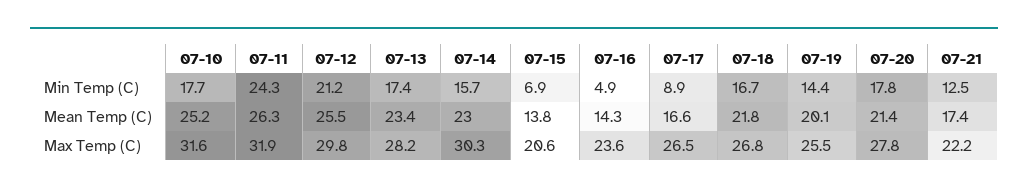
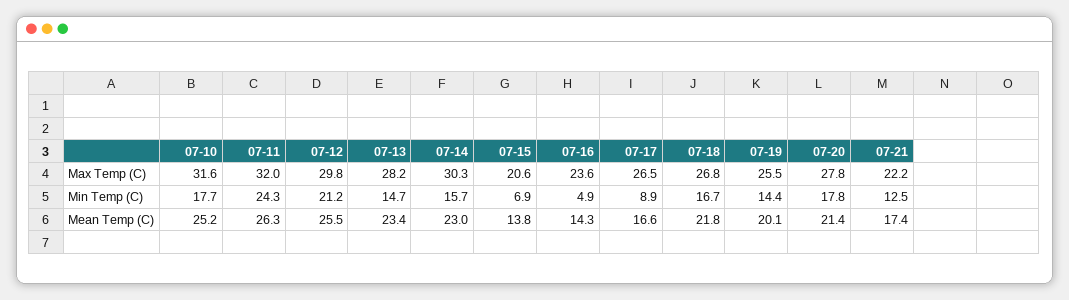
  {
    "07-10": {
      "Min Temp (C)": 17.7,
      "Mean Temp (C)": 25.2,
      "Max Temp (C)": 31.6
    },
    "07-11": {
      "Min Temp (C)": 24.3,
      "Mean Temp (C)": 26.3,
-     "Max Temp (C)": 31.9
+     "Max Temp (C)": 32
    },
    "07-12": {
      "Min Temp (C)": 21.2,
      "Mean Temp (C)": 25.5,
      "Max Temp (C)": 29.8
    },
    "07-13": {
-     "Min Temp (C)": 17.4,
+     "Min Temp (C)": 14.7,
      "Mean Temp (C)": 23.4,
      "Max Temp (C)": 28.2
    },
    "07-14": {
      "Min Temp (C)": 15.7,
      "Mean Temp (C)": 23,
      "Max Temp (C)": 30.3
    },
    "07-15": {
      "Min Temp (C)": 6.9,
      "Mean Temp (C)": 13.8,
      "Max Temp (C)": 20.6
    },
    "07-16": {
      "Min Temp (C)": 4.9,
      "Mean Temp (C)": 14.3,
      "Max Temp (C)": 23.6
    },
    "07-17": {
      "Min Temp (C)": 8.9,
      "Mean Temp (C)": 16.6,
      "Max Temp (C)": 26.5
    },
    "07-18": {
      "Min Temp (C)": 16.7,
      "Mean Temp (C)": 21.8,
      "Max Temp (C)": 26.8
    },
    "07-19": {
      "Min Temp (C)": 14.4,
      "Mean Temp (C)": 20.1,
      "Max Temp (C)": 25.5
    },
    "07-20": {
      "Min Temp (C)": 17.8,
      "Mean Temp (C)": 21.4,
      "Max Temp (C)": 27.8
    },
    "07-21": {
      "Min Temp (C)": 12.5,
      "Mean Temp (C)": 17.4,
      "Max Temp (C)": 22.2
    }
  }

